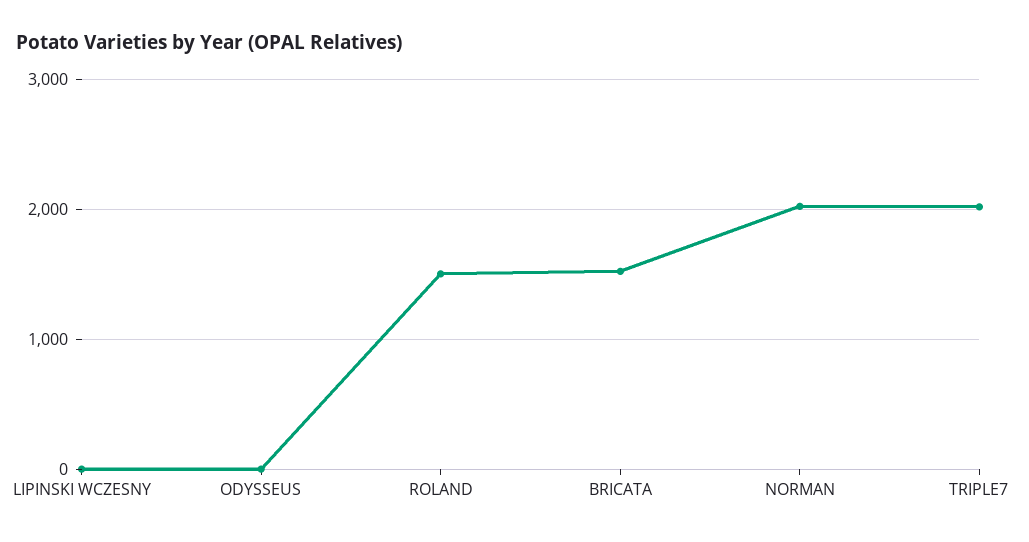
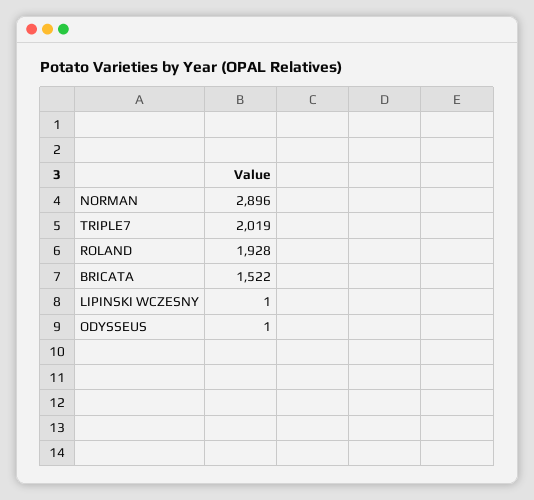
  {
    "LIPINSKI WCZESNY": 1,
    "ODYSSEUS": 1,
-   "ROLAND": 1500,
+   "ROLAND": 1928,
    "BRICATA": 1522,
-   "NORMAN": 2000,
+   "NORMAN": 2896,
    "TRIPLE7": 2019
  }

